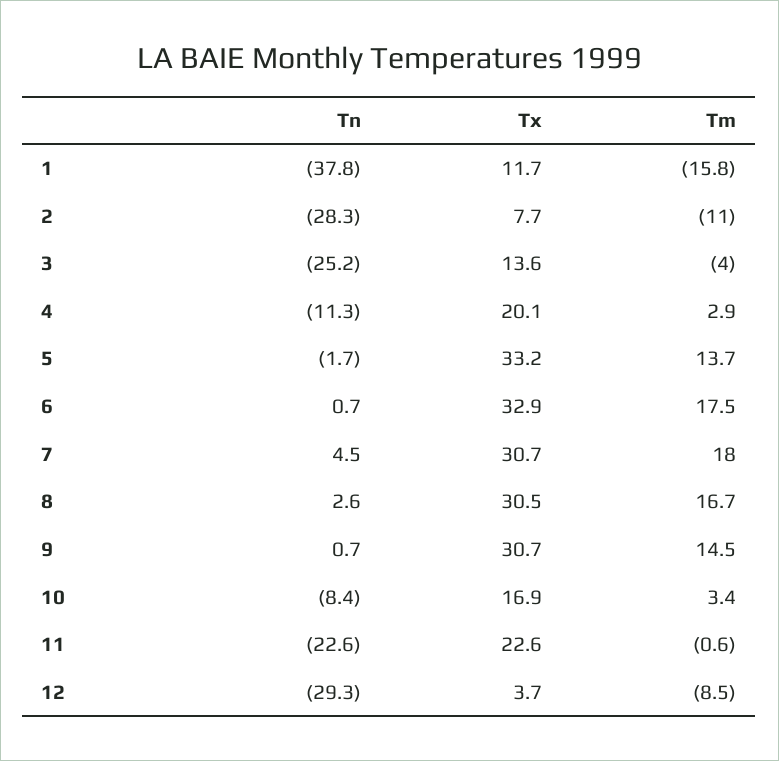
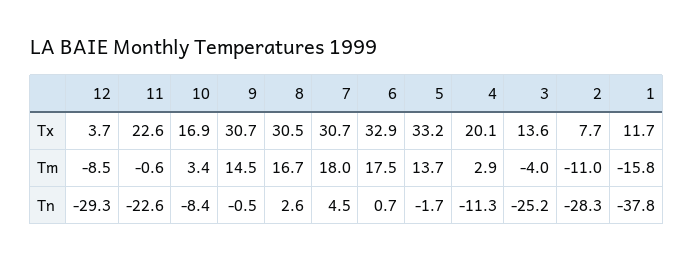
  {
    "Tn": {
      "1": -37.8,
      "2": -28.3,
      "3": -25.2,
      "4": -11.3,
      "5": -1.7,
      "6": 0.7,
      "7": 4.5,
      "8": 2.6,
-     "9": 0.7,
+     "9": -0.5,
      "10": -8.4,
      "11": -22.6,
      "12": -29.3
    },
    "Tx": {
      "1": 11.7,
      "2": 7.7,
      "3": 13.6,
      "4": 20.1,
      "5": 33.2,
      "6": 32.9,
      "7": 30.7,
      "8": 30.5,
      "9": 30.7,
      "10": 16.9,
      "11": 22.6,
      "12": 3.7
    },
    "Tm": {
      "1": -15.8,
      "2": -11,
      "3": -4,
      "4": 2.9,
      "5": 13.7,
      "6": 17.5,
      "7": 18,
      "8": 16.7,
      "9": 14.5,
      "10": 3.4,
      "11": -0.6,
      "12": -8.5
    }
  }

